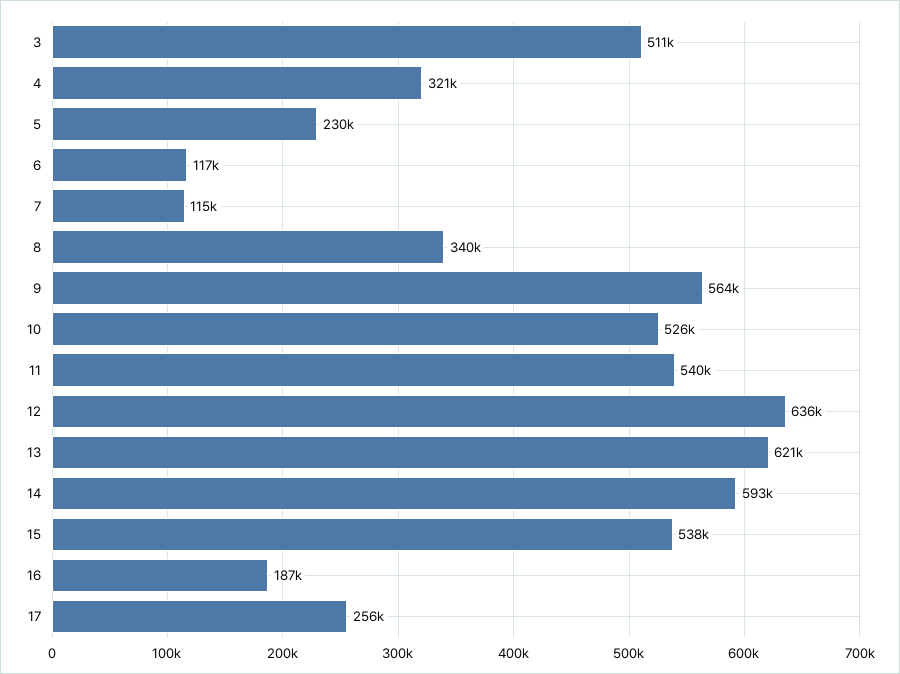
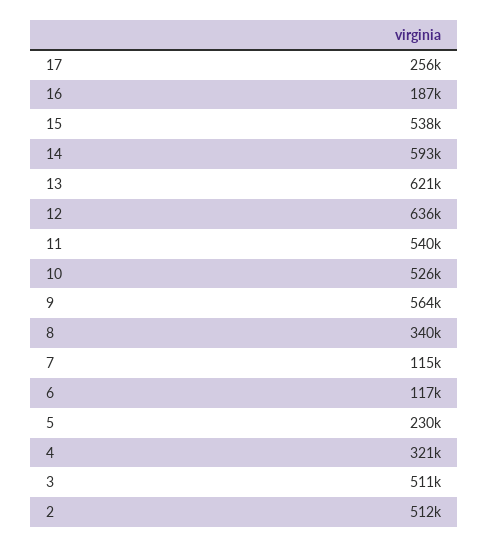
  {
    "3": 511000,
    "4": 321000,
    "5": 230000,
    "6": 117000,
    "7": 115000,
    "8": 340000,
    "9": 564000,
    "10": 526000,
    "11": 540000,
    "12": 636000,
    "13": 621000,
    "14": 593000,
    "15": 538000,
    "16": 187000,
-   "17": 256000
+   "17": 256000,
+   "2": 512000
  }

